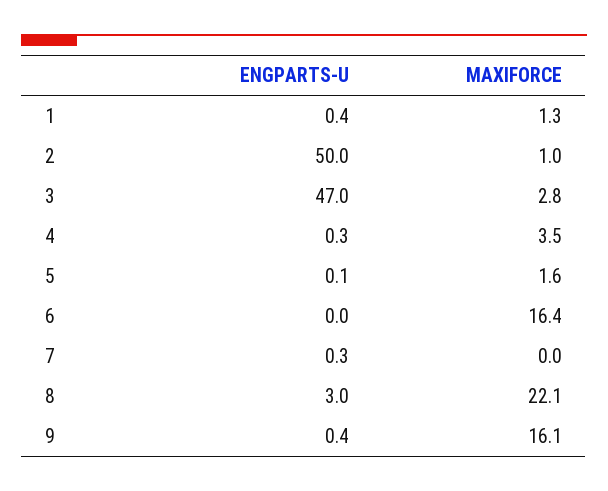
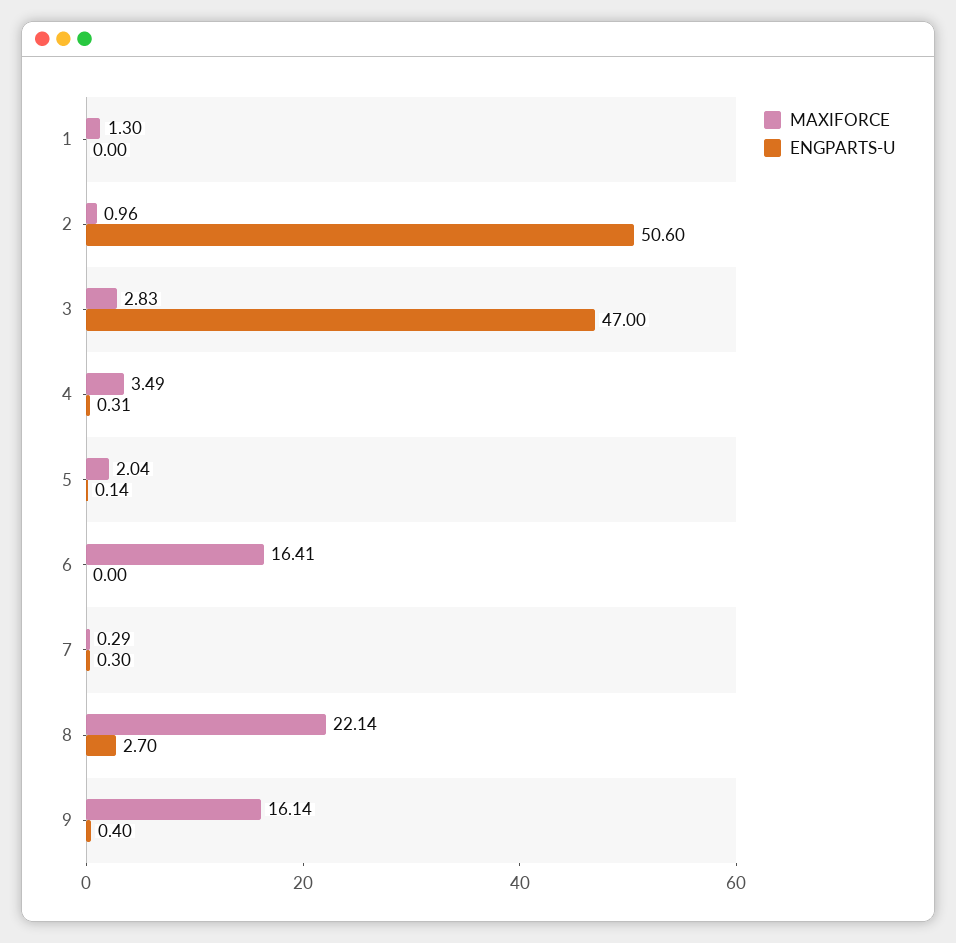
  {
    "ENGPARTS-U": {
-     "1": 0.4,
+     "1": 0,
-     "2": 50,
+     "2": 50.6,
      "3": 47,
      "4": 0.31,
      "5": 0.14,
      "6": 0,
      "7": 0.3,
-     "8": 3,
+     "8": 2.7,
      "9": 0.4
    },
    "MAXIFORCE": {
      "1": 1.3,
      "2": 0.96,
      "3": 2.83,
      "4": 3.49,
-     "5": 1.6,
+     "5": 2.04,
      "6": 16.41,
-     "7": 0,
+     "7": 0.29,
      "8": 22.14,
      "9": 16.14
    }
  }

